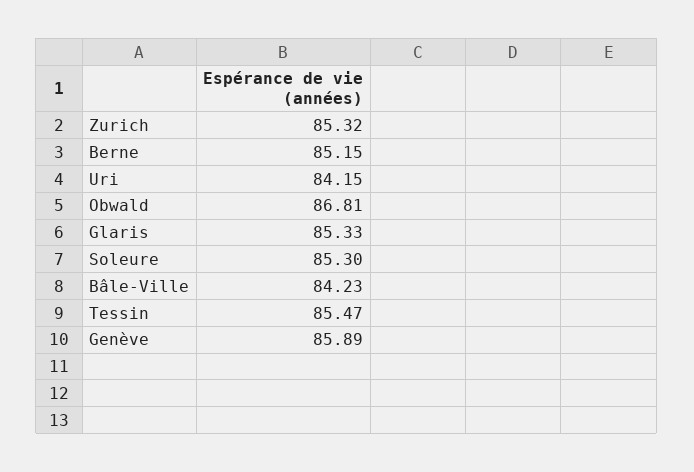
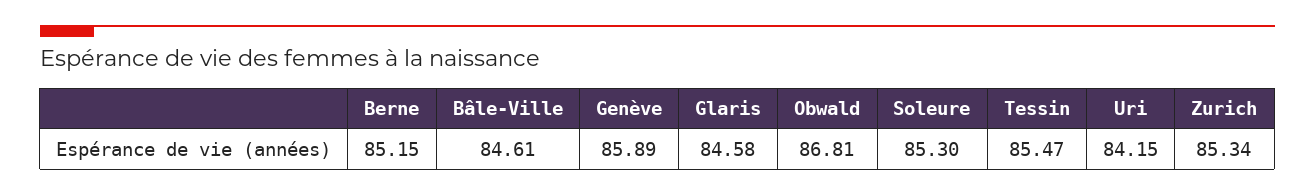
  {
-   "Zurich": 85.32,
+   "Zurich": 85.34,
    "Berne": 85.15,
    "Uri": 84.15,
    "Obwald": 86.81,
-   "Glaris": 85.33,
+   "Glaris": 84.58,
    "Soleure": 85.3,
-   "Bâle-Ville": 84.23,
+   "Bâle-Ville": 84.61,
    "Tessin": 85.47,
    "Genève": 85.89
  }

